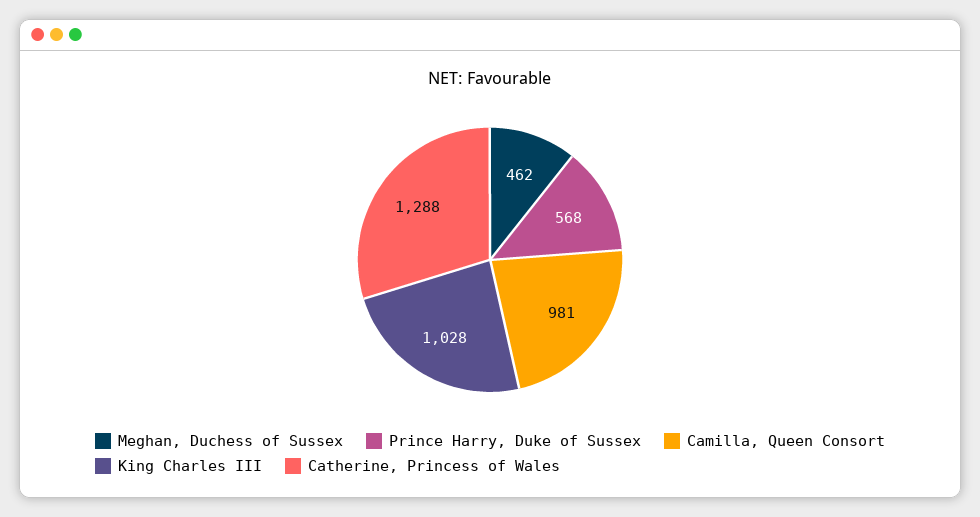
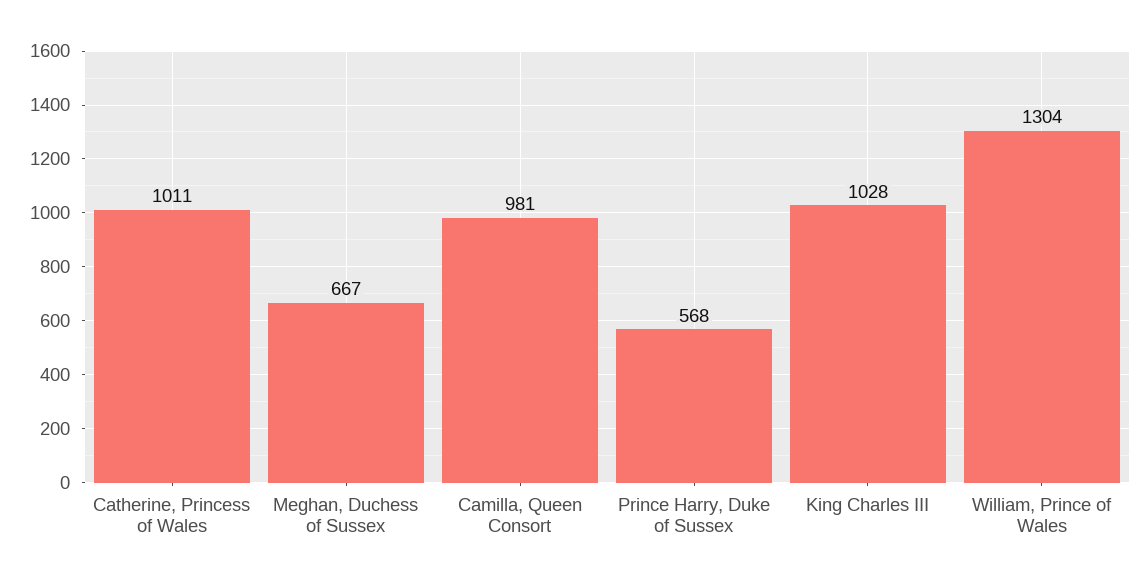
  {
-   "Meghan, Duchess of Sussex": 462,
+   "Meghan, Duchess of Sussex": 667,
    "Prince Harry, Duke of Sussex": 568,
    "Camilla, Queen Consort": 981,
    "King Charles III": 1028,
-   "Catherine, Princess of Wales": 1288
+   "Catherine, Princess of Wales": 1011,
+   "William, Prince of Wales": 1304
  }

